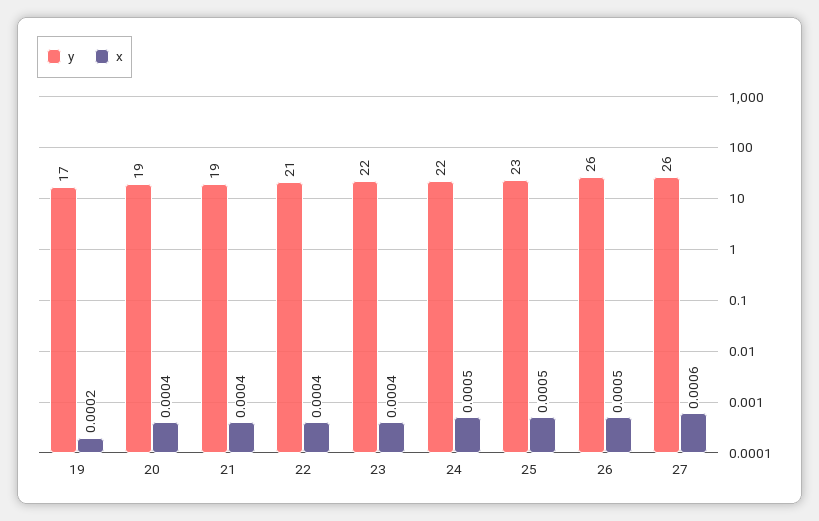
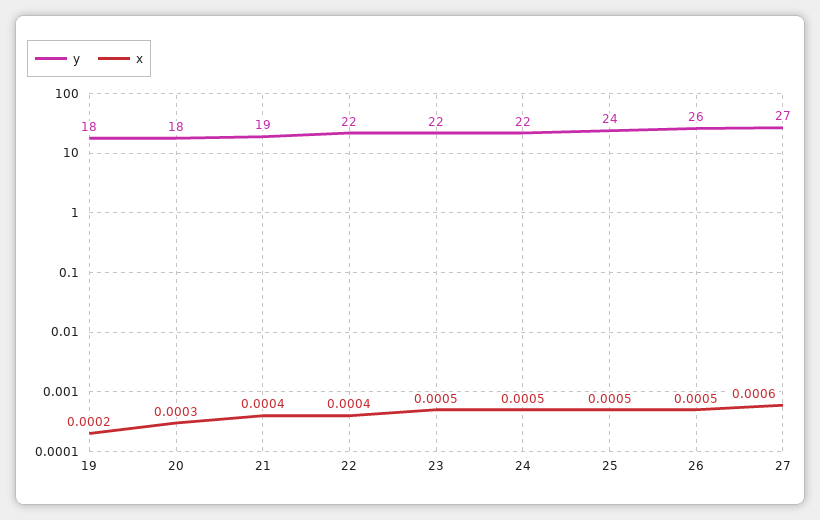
  {
    "y": {
-     "19": 17,
+     "19": 18,
-     "20": 19,
+     "20": 18,
      "21": 19,
-     "22": 21,
+     "22": 22,
      "23": 22,
      "24": 22,
-     "25": 23,
+     "25": 24,
      "26": 26,
-     "27": 26
+     "27": 27
    },
    "x": {
      "19": 0.0002,
-     "20": 0.0004,
+     "20": 0.0003,
      "21": 0.0004,
      "22": 0.0004,
-     "23": 0.0004,
+     "23": 0.0005,
      "24": 0.0005,
      "25": 0.0005,
      "26": 0.0005,
      "27": 0.0006
    }
  }

